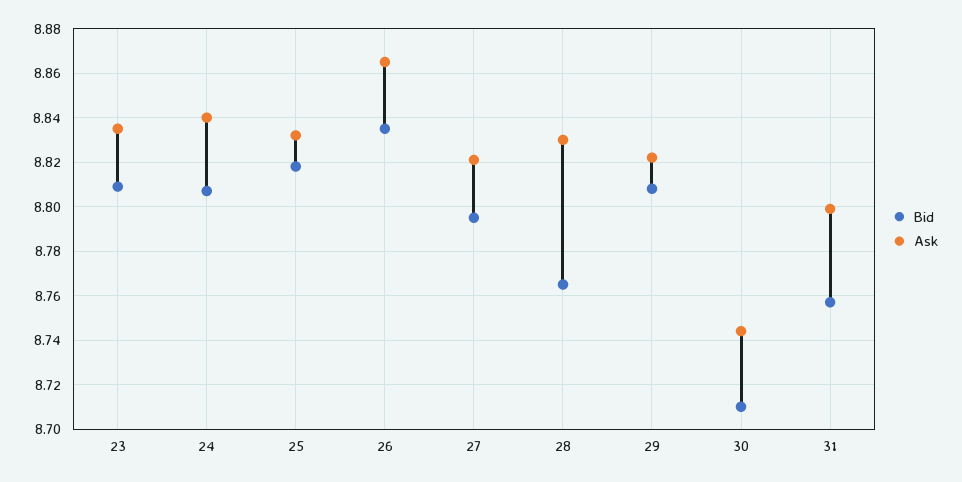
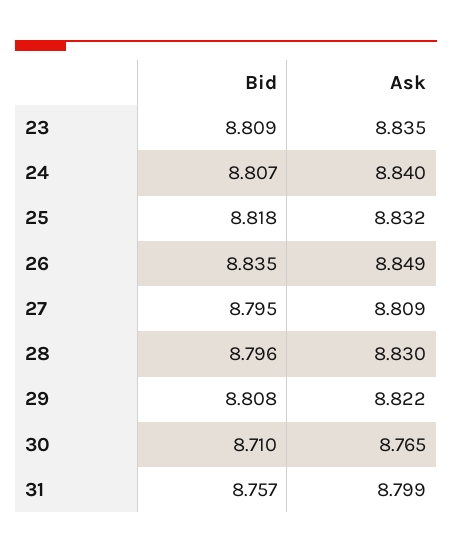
  {
    "Bid": {
      "23": 8.809,
      "24": 8.807,
      "25": 8.818,
      "26": 8.835,
      "27": 8.795,
-     "28": 8.765,
+     "28": 8.796,
      "29": 8.808,
      "30": 8.71,
      "31": 8.757
    },
    "Ask": {
      "23": 8.835,
      "24": 8.84,
      "25": 8.832,
-     "26": 8.865,
+     "26": 8.849,
-     "27": 8.82,
+     "27": 8.809,
      "28": 8.83,
      "29": 8.822,
-     "30": 8.745,
+     "30": 8.765,
      "31": 8.799
    }
  }

